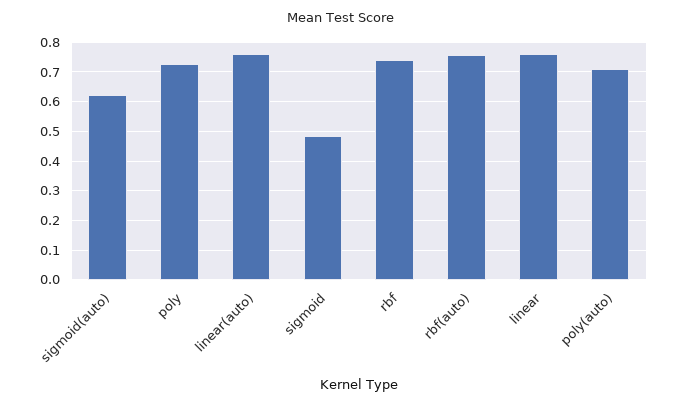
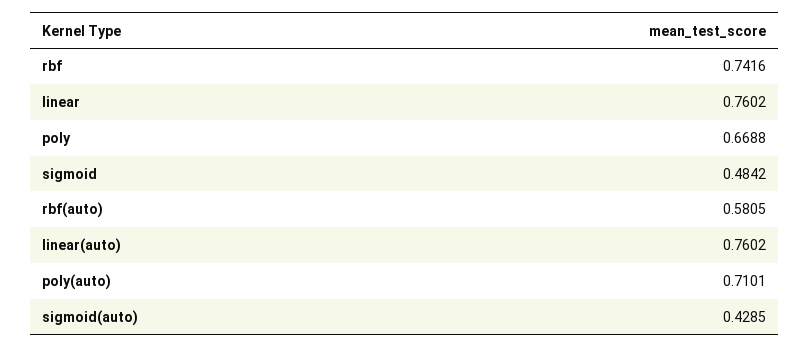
  {
-   "sigmoid(auto)": 0.625,
+   "sigmoid(auto)": 0.4285,
-   "poly": 0.725,
+   "poly": 0.6688,
    "linear(auto)": 0.7602,
    "sigmoid": 0.4842,
    "rbf": 0.7416,
-   "rbf(auto)": 0.75,
+   "rbf(auto)": 0.5805,
    "linear": 0.7602,
    "poly(auto)": 0.7101
  }

